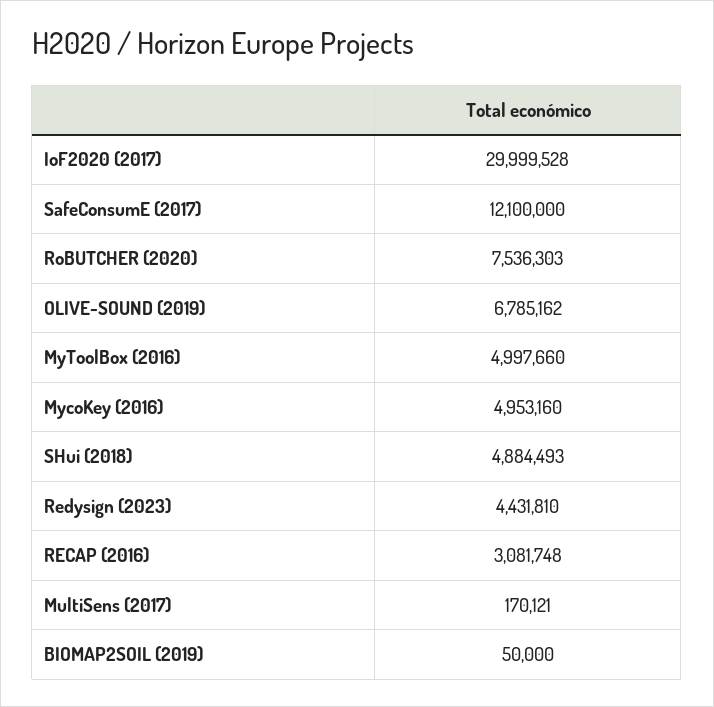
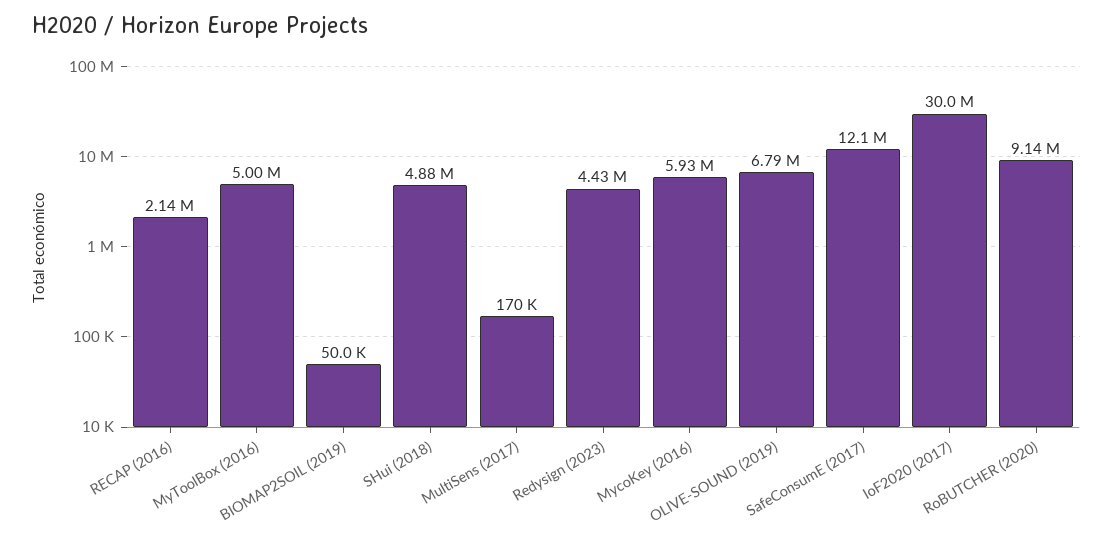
  {
    "IoF2020 (2017)": 29999528,
    "SafeConsumE (2017)": 12100000,
-   "RoBUTCHER (2020)": 7536303,
+   "RoBUTCHER (2020)": 9140000,
    "OLIVE-SOUND (2019)": 6785162,
    "MyToolBox (2016)": 4997660,
-   "MycoKey (2016)": 4953160,
+   "MycoKey (2016)": 5930000,
    "SHui (2018)": 4884493,
    "Redysign (2023)": 4431810,
-   "RECAP (2016)": 3081748,
+   "RECAP (2016)": 2140000,
    "MultiSens (2017)": 170121,
    "BIOMAP2SOIL (2019)": 50000
  }

